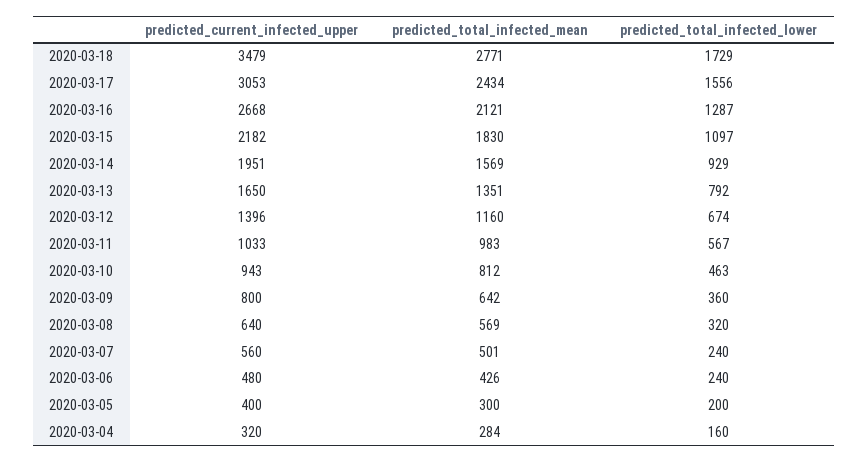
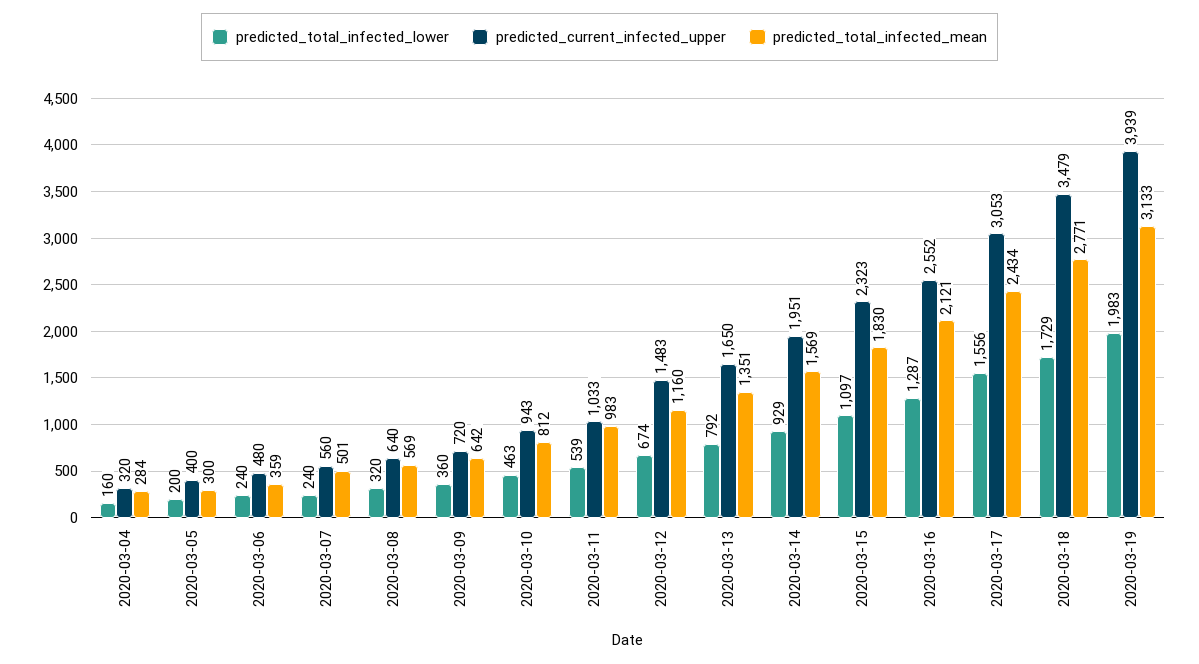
  {
    "predicted_current_infected_upper": {
      "2020-03-18": 3479,
      "2020-03-17": 3053,
-     "2020-03-16": 2668,
+     "2020-03-16": 2552,
-     "2020-03-15": 2182,
+     "2020-03-15": 2323,
      "2020-03-14": 1951,
      "2020-03-13": 1650,
-     "2020-03-12": 1396,
+     "2020-03-12": 1483,
      "2020-03-11": 1033,
      "2020-03-10": 943,
-     "2020-03-09": 800,
+     "2020-03-09": 720,
      "2020-03-08": 640,
      "2020-03-07": 560,
      "2020-03-06": 480,
      "2020-03-05": 400,
-     "2020-03-04": 320
+     "2020-03-04": 320,
+     "2020-03-19": 3939
    },
    "predicted_total_infected_mean": {
      "2020-03-18": 2771,
      "2020-03-17": 2434,
      "2020-03-16": 2121,
      "2020-03-15": 1830,
      "2020-03-14": 1569,
      "2020-03-13": 1351,
      "2020-03-12": 1160,
      "2020-03-11": 983,
      "2020-03-10": 812,
      "2020-03-09": 642,
      "2020-03-08": 569,
      "2020-03-07": 501,
-     "2020-03-06": 426,
+     "2020-03-06": 359,
      "2020-03-05": 300,
-     "2020-03-04": 284
+     "2020-03-04": 284,
+     "2020-03-19": 3133
    },
    "predicted_total_infected_lower": {
      "2020-03-18": 1729,
      "2020-03-17": 1556,
      "2020-03-16": 1287,
      "2020-03-15": 1097,
      "2020-03-14": 929,
      "2020-03-13": 792,
      "2020-03-12": 674,
-     "2020-03-11": 567,
+     "2020-03-11": 539,
      "2020-03-10": 463,
      "2020-03-09": 360,
      "2020-03-08": 320,
      "2020-03-07": 240,
      "2020-03-06": 240,
      "2020-03-05": 200,
-     "2020-03-04": 160
+     "2020-03-04": 160,
+     "2020-03-19": 1983
    }
  }

